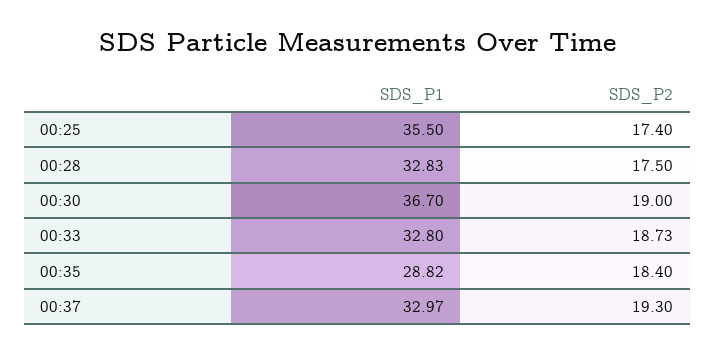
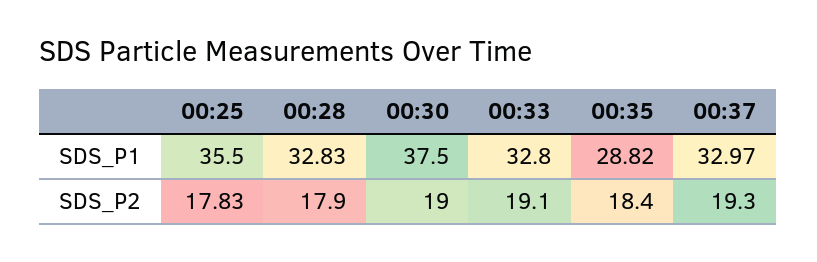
  {
    "SDS_P1": {
      "00:25": 35.5,
      "00:28": 32.83,
-     "00:30": 36.7,
+     "00:30": 37.5,
      "00:33": 32.8,
      "00:35": 28.82,
      "00:37": 32.97
    },
    "SDS_P2": {
-     "00:25": 17.4,
+     "00:25": 17.83,
-     "00:28": 17.5,
+     "00:28": 17.9,
      "00:30": 19,
-     "00:33": 18.73,
+     "00:33": 19.1,
      "00:35": 18.4,
      "00:37": 19.3
    }
  }

